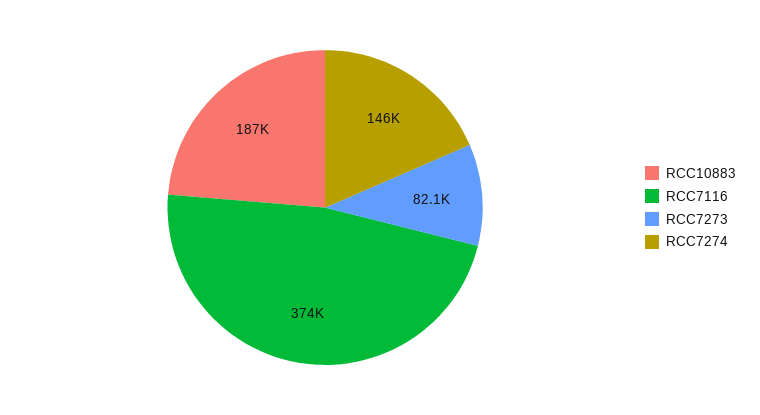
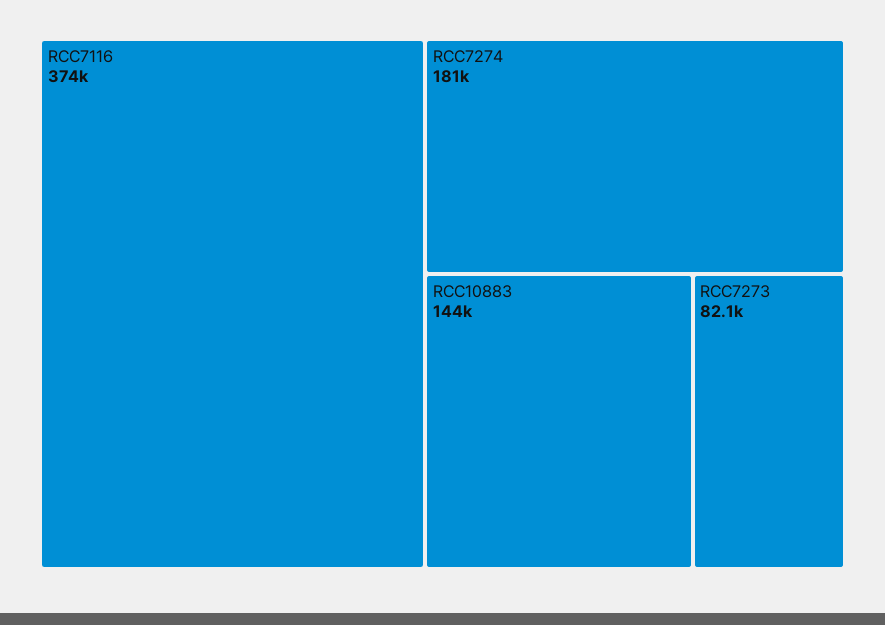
  {
-   "RCC10883": 187000,
+   "RCC10883": 144000,
    "RCC7116": 374000,
    "RCC7273": 82100,
-   "RCC7274": 146000
+   "RCC7274": 181000
  }

